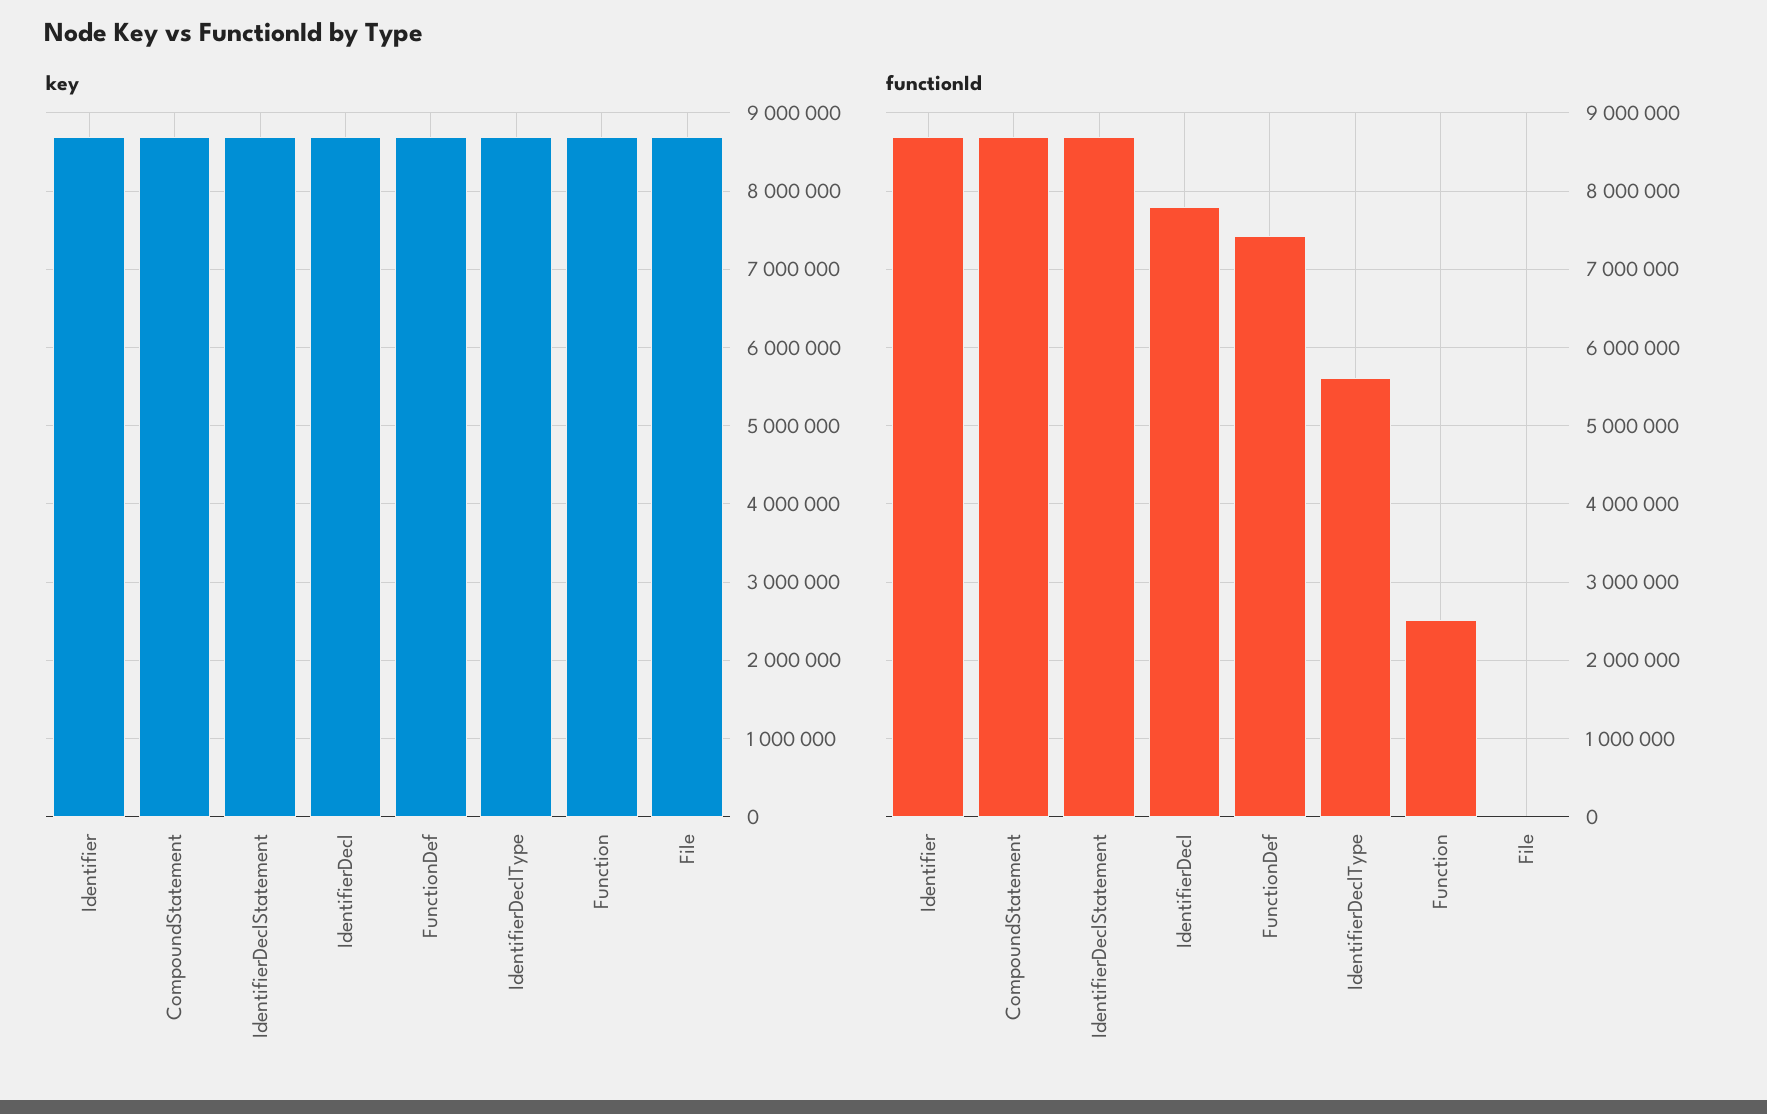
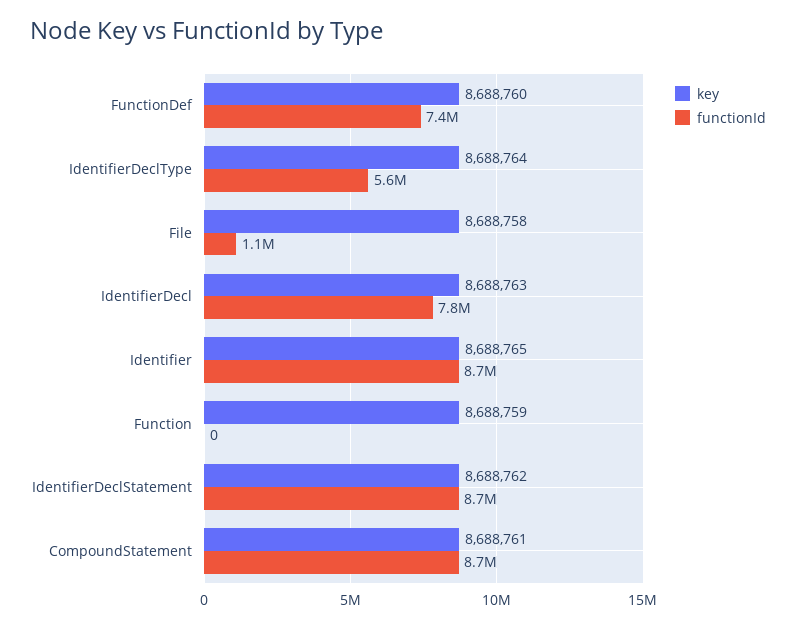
  {
    "key": {
      "Identifier": 8688765,
      "CompoundStatement": 8688761,
      "IdentifierDeclStatement": 8688762,
      "IdentifierDecl": 8688763,
      "FunctionDef": 8688760,
      "IdentifierDeclType": 8688764,
      "Function": 8688759,
      "File": 8688758
    },
    "functionId": {
      "Identifier": 8700000,
      "CompoundStatement": 8700000,
      "IdentifierDeclStatement": 8700000,
      "IdentifierDecl": 7800000,
      "FunctionDef": 7400000,
      "IdentifierDeclType": 5600000,
-     "Function": 2500000,
+     "Function": 0,
-     "File": 0
+     "File": 1100000
    }
  }

